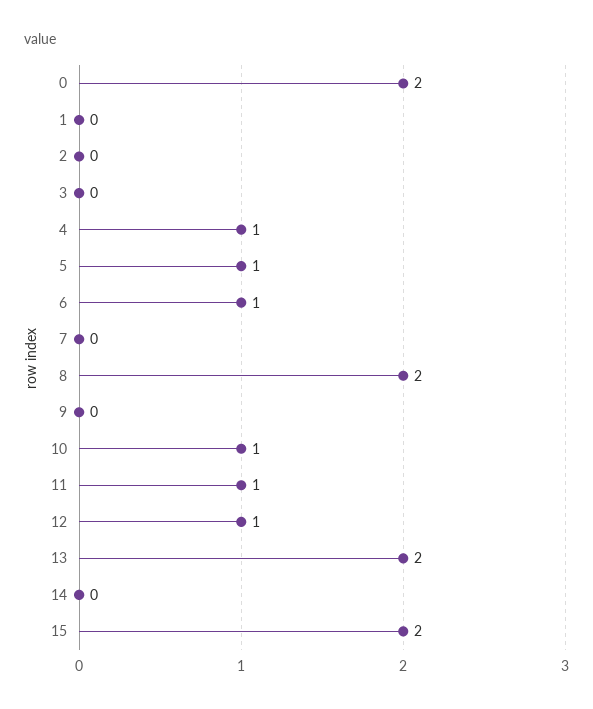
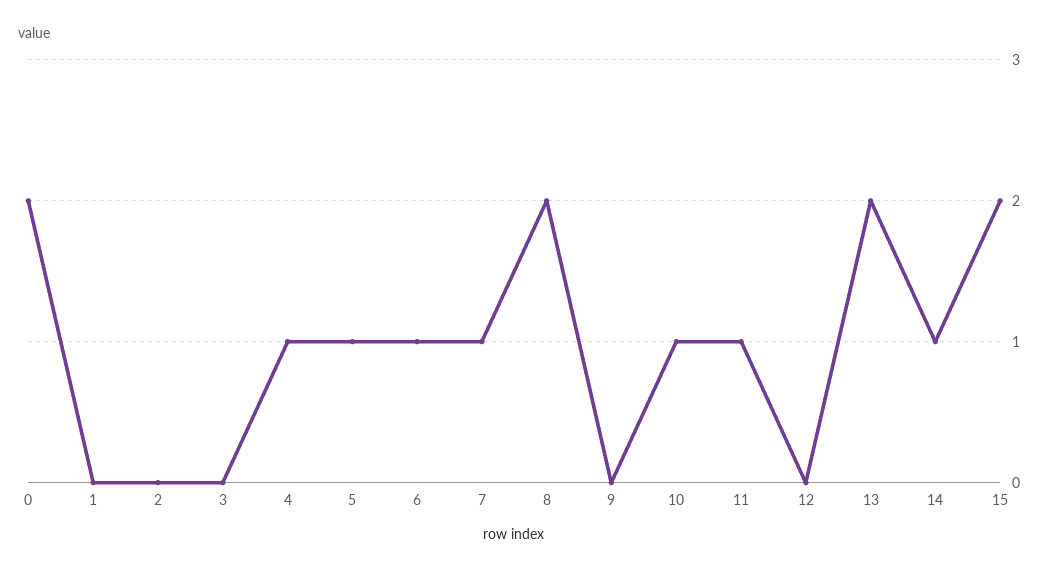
  {
    "0": 2,
    "1": 0,
    "2": 0,
    "3": 0,
    "4": 1,
    "5": 1,
    "6": 1,
-   "7": 0,
+   "7": 1,
    "8": 2,
    "9": 0,
    "10": 1,
    "11": 1,
-   "12": 1,
+   "12": 0,
    "13": 2,
-   "14": 0,
+   "14": 1,
    "15": 2
  }

